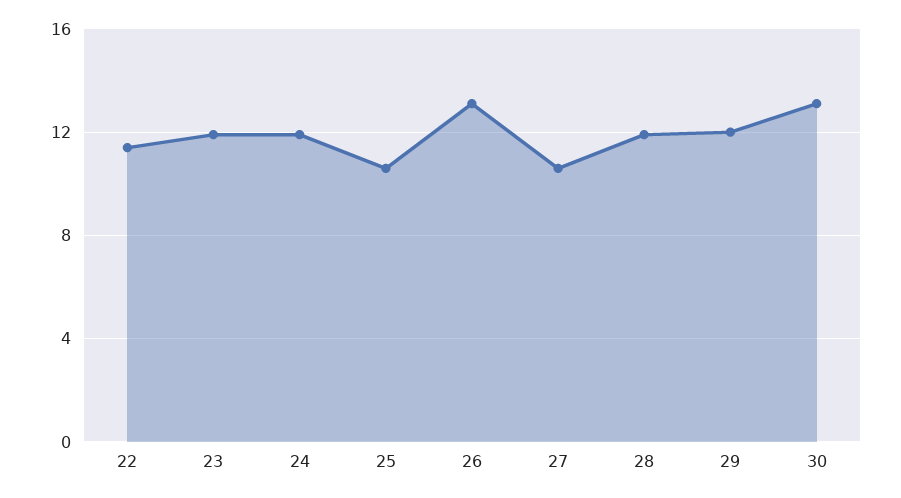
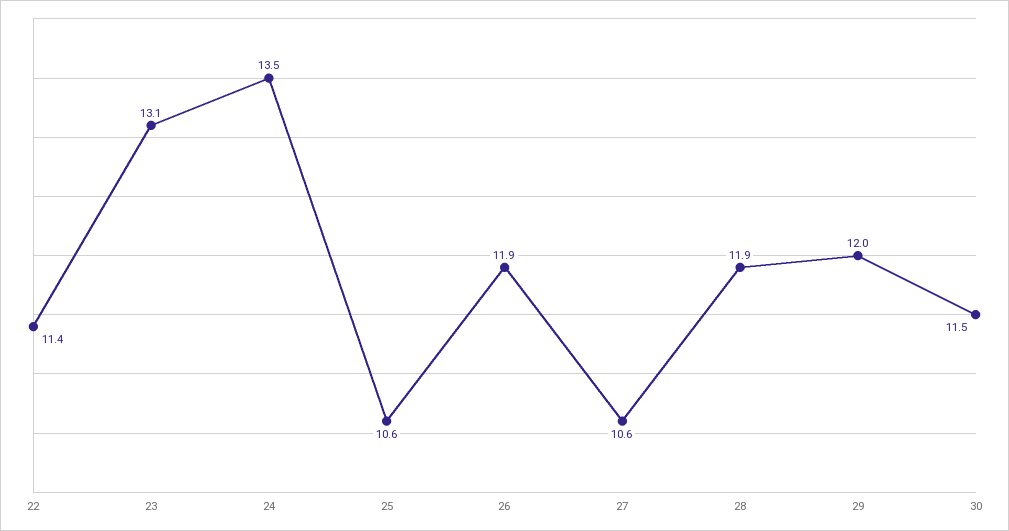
  {
    "22": 11.4,
-   "23": 12,
+   "23": 13.1,
-   "24": 12,
+   "24": 13.5,
    "25": 10.6,
-   "26": 13,
+   "26": 11.9,
    "27": 10.6,
    "28": 11.9,
    "29": 12,
-   "30": 13
+   "30": 11.5
  }

